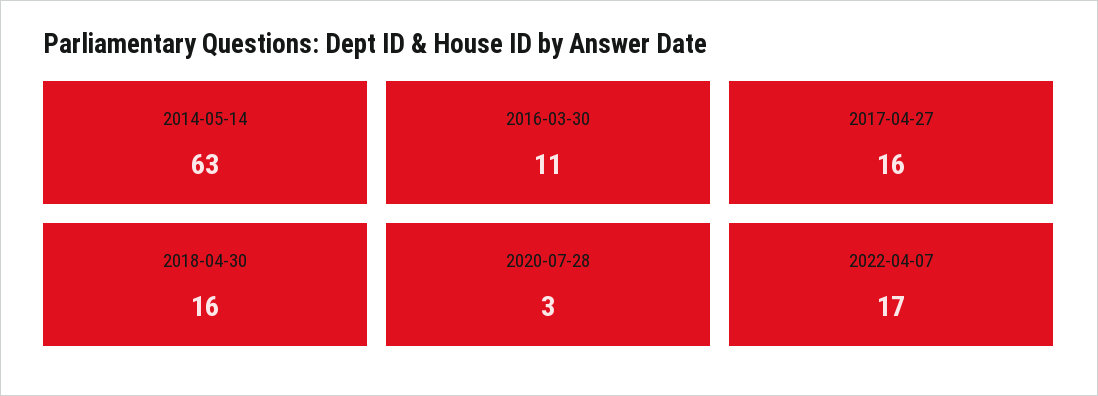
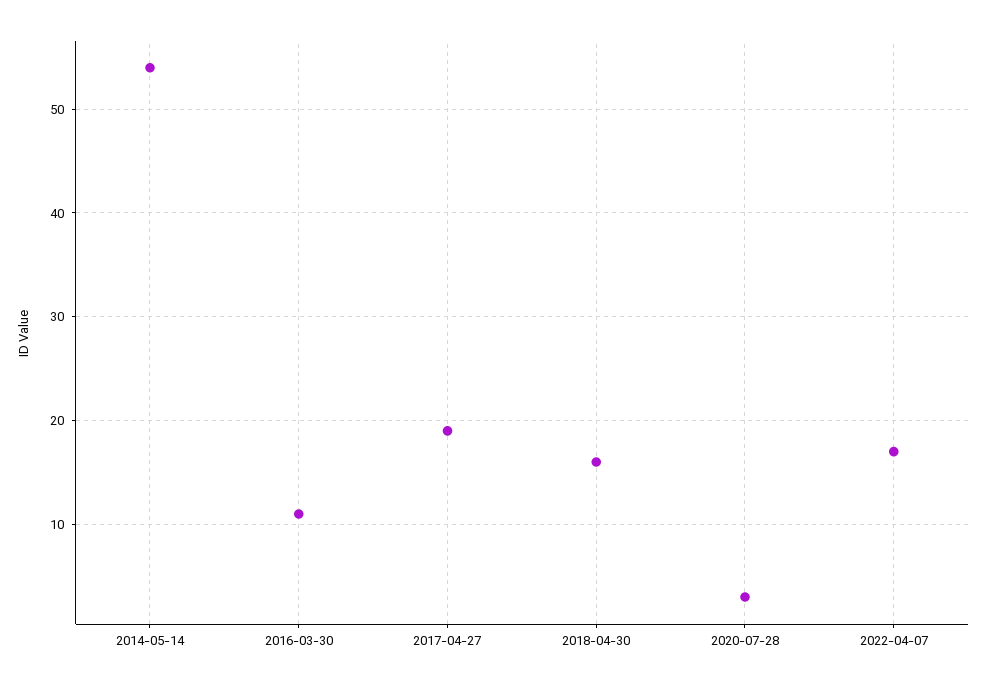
  {
-   "2014-05-14": 63,
+   "2014-05-14": 54,
    "2016-03-30": 11,
-   "2017-04-27": 16,
+   "2017-04-27": 19,
    "2018-04-30": 16,
    "2020-07-28": 3,
    "2022-04-07": 17
  }

